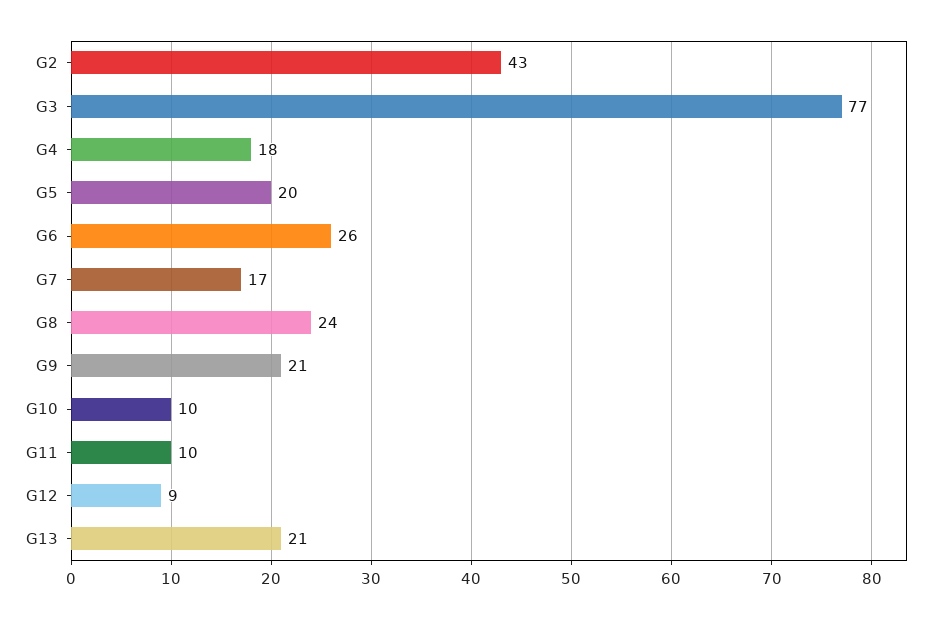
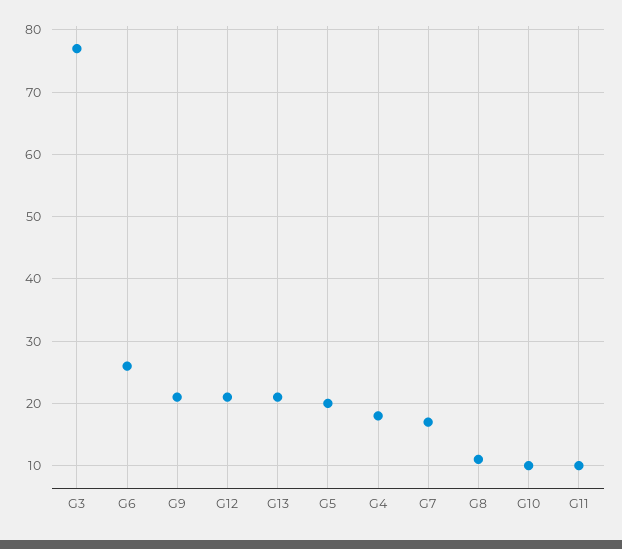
  {
-   "G2": 43,
    "G3": 77,
    "G4": 18,
    "G5": 20,
    "G6": 26,
    "G7": 17,
-   "G8": 24,
+   "G8": 11,
    "G9": 21,
    "G10": 10,
    "G11": 10,
-   "G12": 9,
+   "G12": 21,
    "G13": 21
  }

